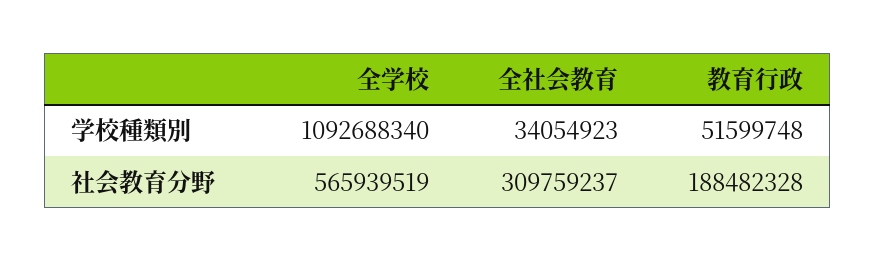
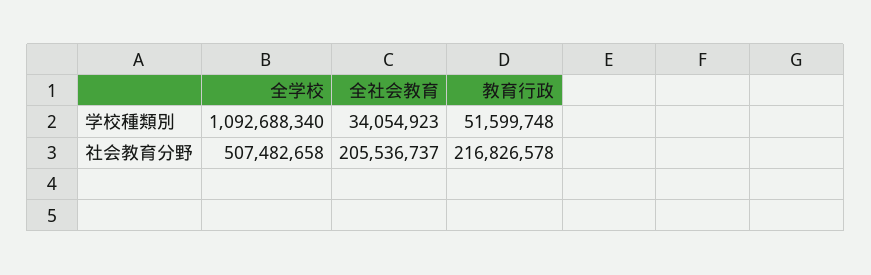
  {
    "全学校": {
      "学校種類別": 1092688340,
-     "社会教育分野": 565939519
+     "社会教育分野": 507482658
    },
    "全社会教育": {
      "学校種類別": 34054923,
-     "社会教育分野": 309759237
+     "社会教育分野": 205536737
    },
    "教育行政": {
      "学校種類別": 51599748,
-     "社会教育分野": 188482328
+     "社会教育分野": 216826578
    }
  }

